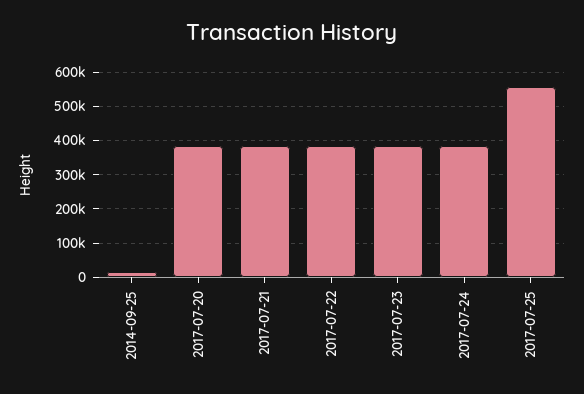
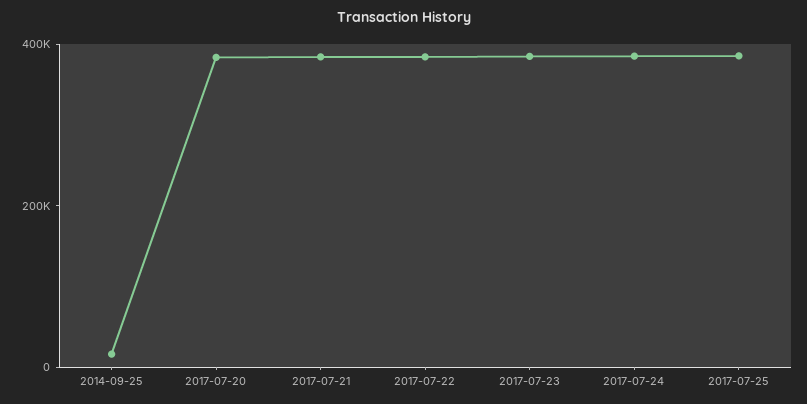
  {
    "2014-09-25": 20000,
    "2017-07-20": 380000,
    "2017-07-21": 380000,
    "2017-07-22": 380000,
    "2017-07-23": 380000,
    "2017-07-24": 380000,
-   "2017-07-25": 560000
+   "2017-07-25": 400000
  }

